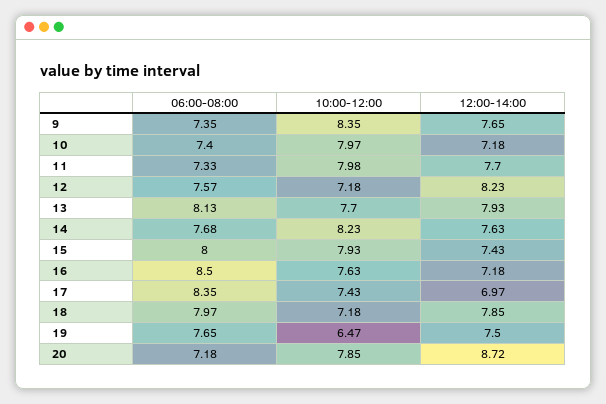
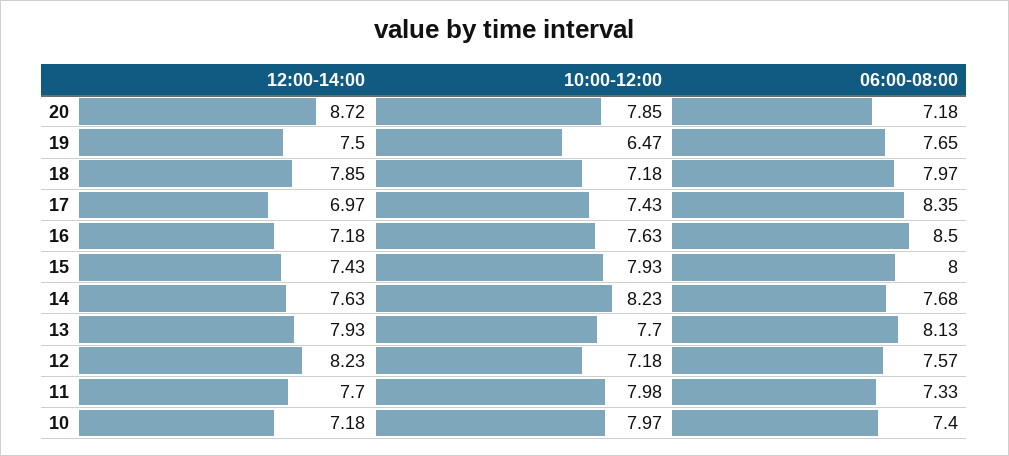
  {
    "06:00-08:00": {
-     "9": 7.35,
      "10": 7.4,
      "11": 7.33,
      "12": 7.57,
      "13": 8.13,
      "14": 7.68,
      "15": 8,
      "16": 8.5,
      "17": 8.35,
      "18": 7.97,
      "19": 7.65,
      "20": 7.18
    },
    "10:00-12:00": {
-     "9": 8.35,
      "10": 7.97,
      "11": 7.98,
      "12": 7.18,
      "13": 7.7,
      "14": 8.23,
      "15": 7.93,
      "16": 7.63,
      "17": 7.43,
      "18": 7.18,
      "19": 6.47,
      "20": 7.85
    },
    "12:00-14:00": {
-     "9": 7.65,
      "10": 7.18,
      "11": 7.7,
      "12": 8.23,
      "13": 7.93,
      "14": 7.63,
      "15": 7.43,
      "16": 7.18,
      "17": 6.97,
      "18": 7.85,
      "19": 7.5,
      "20": 8.72
    }
  }

